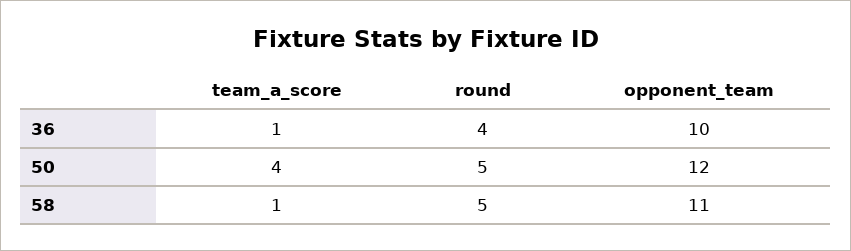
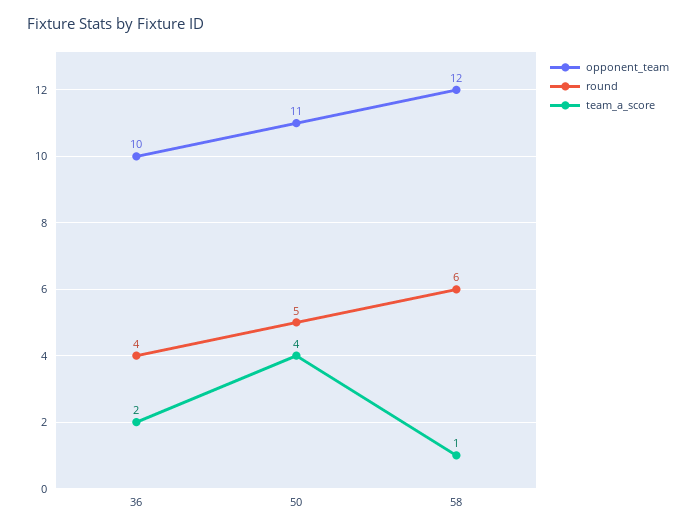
  {
    "team_a_score": {
-     "36": 1,
+     "36": 2,
      "50": 4,
      "58": 1
    },
    "round": {
      "36": 4,
      "50": 5,
-     "58": 5
+     "58": 6
    },
    "opponent_team": {
      "36": 10,
-     "50": 12,
+     "50": 11,
-     "58": 11
+     "58": 12
    }
  }

